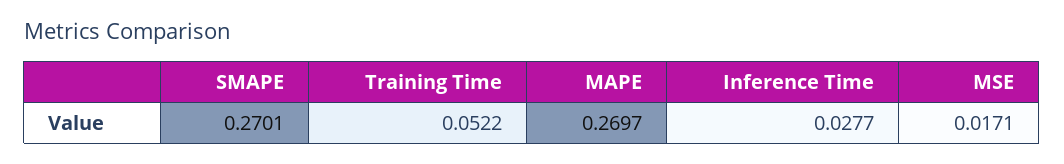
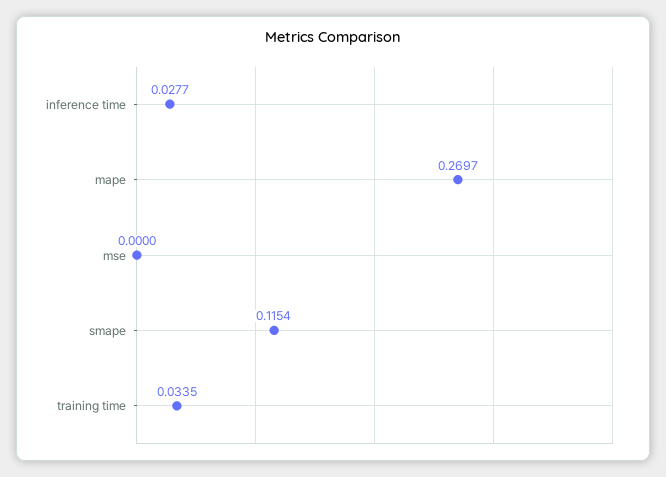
  {
-   "SMAPE": 0.2701,
+   "SMAPE": 0.1154,
-   "Training Time": 0.0522,
+   "Training Time": 0.0335,
    "MAPE": 0.2697,
    "Inference Time": 0.0277,
-   "MSE": 0.0171
+   "MSE": 0
  }

